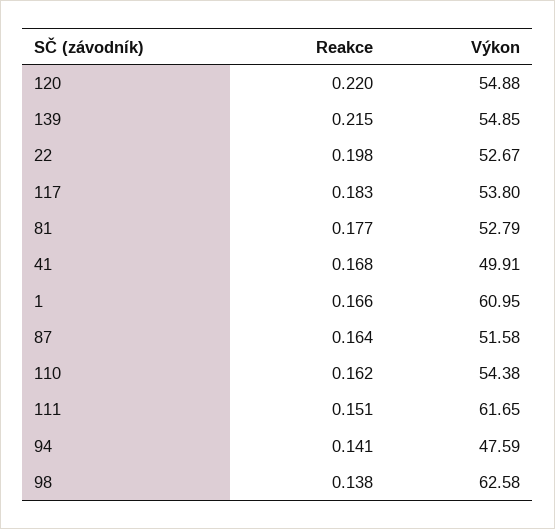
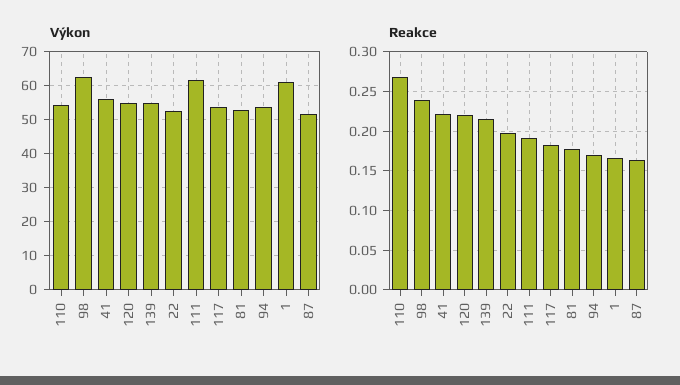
  {
    "Reakce": {
      "120": 0.22,
      "139": 0.215,
      "22": 0.198,
      "117": 0.183,
      "81": 0.177,
-     "41": 0.168,
+     "41": 0.22,
      "1": 0.166,
      "87": 0.164,
-     "110": 0.162,
+     "110": 0.27,
-     "111": 0.151,
+     "111": 0.19,
-     "94": 0.141,
+     "94": 0.17,
-     "98": 0.138
+     "98": 0.24
    },
    "Výkon": {
      "120": 54.88,
      "139": 54.85,
      "22": 52.67,
      "117": 53.8,
      "81": 52.79,
-     "41": 49.91,
+     "41": 56,
      "1": 60.95,
      "87": 51.58,
      "110": 54.38,
      "111": 61.65,
-     "94": 47.59,
+     "94": 54,
      "98": 62.58
    }
  }

